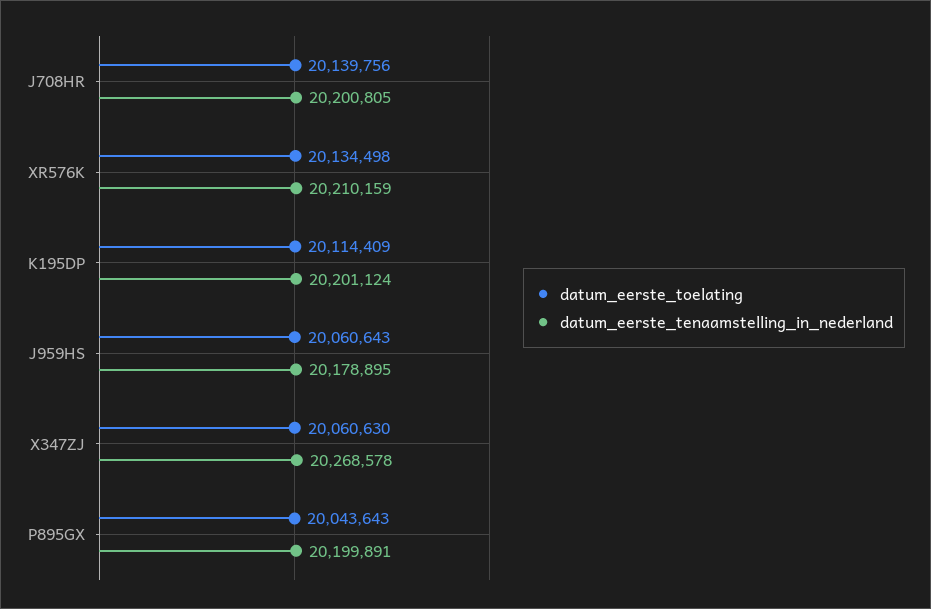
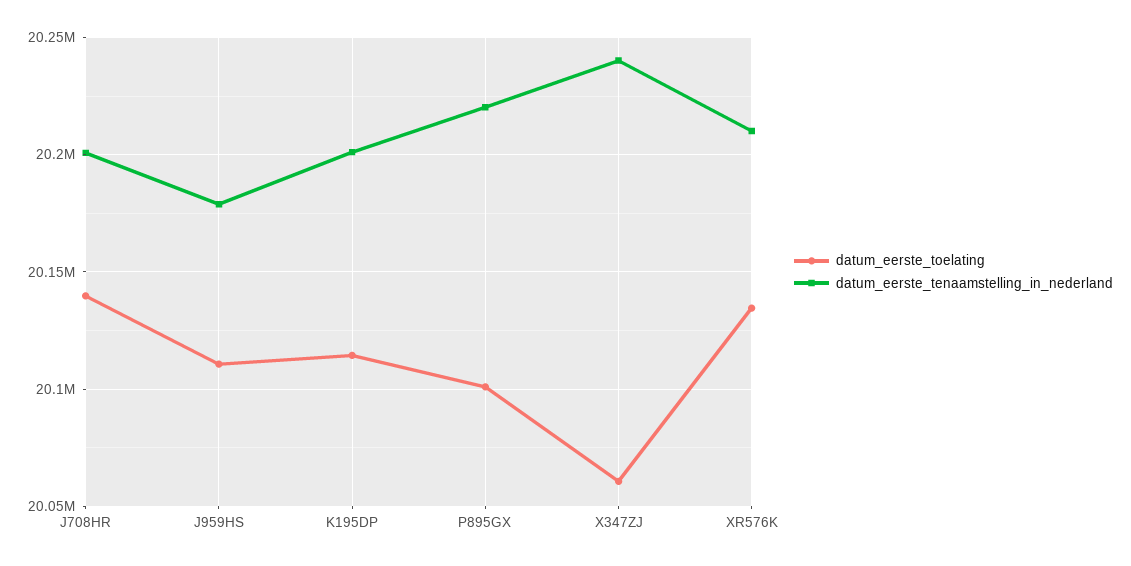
  {
    "datum_eerste_toelating": {
      "J708HR": 20139756,
      "XR576K": 20134498,
      "K195DP": 20114409,
-     "J959HS": 20060643,
+     "J959HS": 20110000,
      "X347ZJ": 20060630,
-     "P895GX": 20043643
+     "P895GX": 20100000
    },
    "datum_eerste_tenaamstelling_in_nederland": {
      "J708HR": 20200805,
      "XR576K": 20210159,
      "K195DP": 20201124,
      "J959HS": 20178895,
-     "X347ZJ": 20268578,
+     "X347ZJ": 20240000,
-     "P895GX": 20199891
+     "P895GX": 20220000
    }
  }

